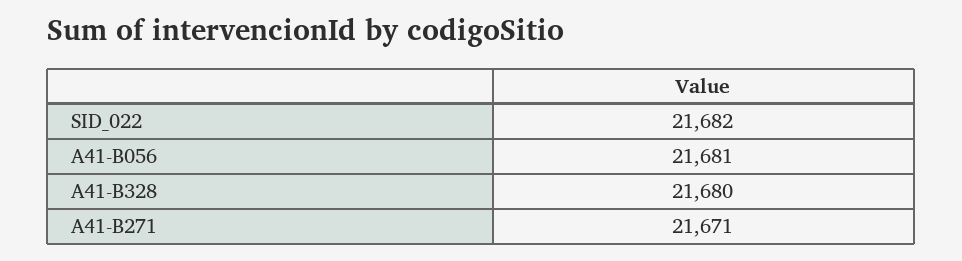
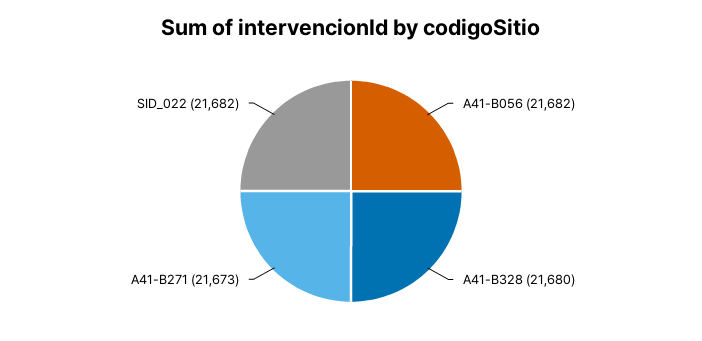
  {
    "SID_022": 21682,
-   "A41-B056": 21681,
+   "A41-B056": 21682,
    "A41-B328": 21680,
-   "A41-B271": 21671
+   "A41-B271": 21673
  }

